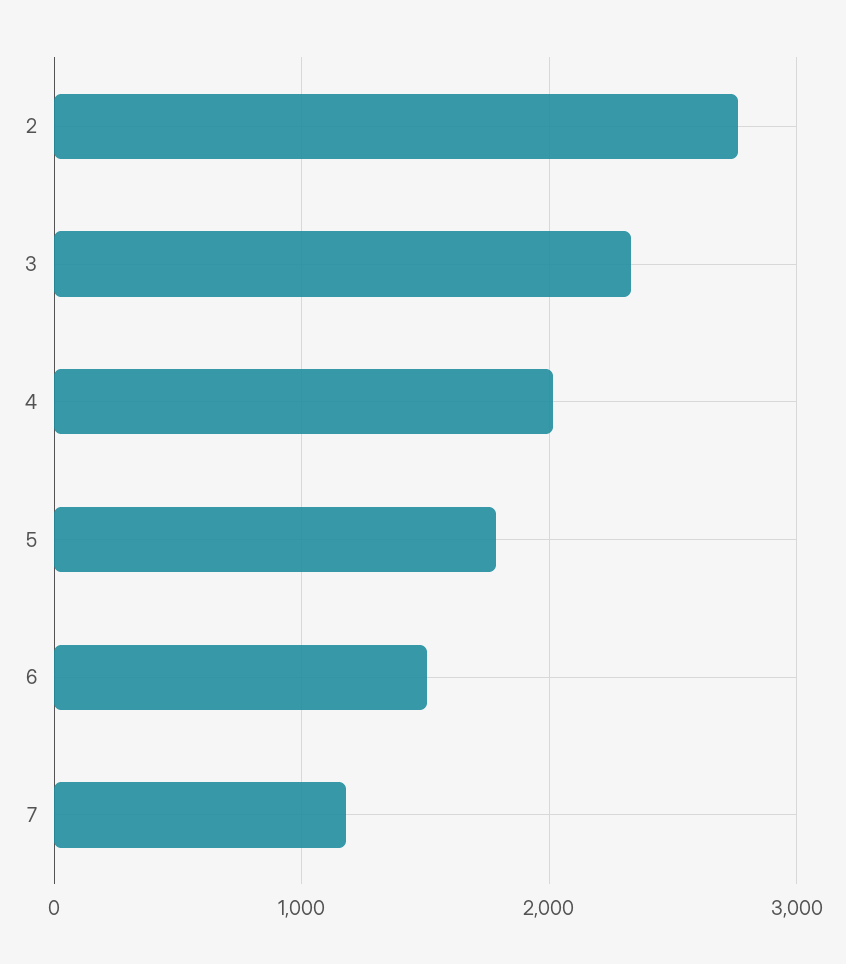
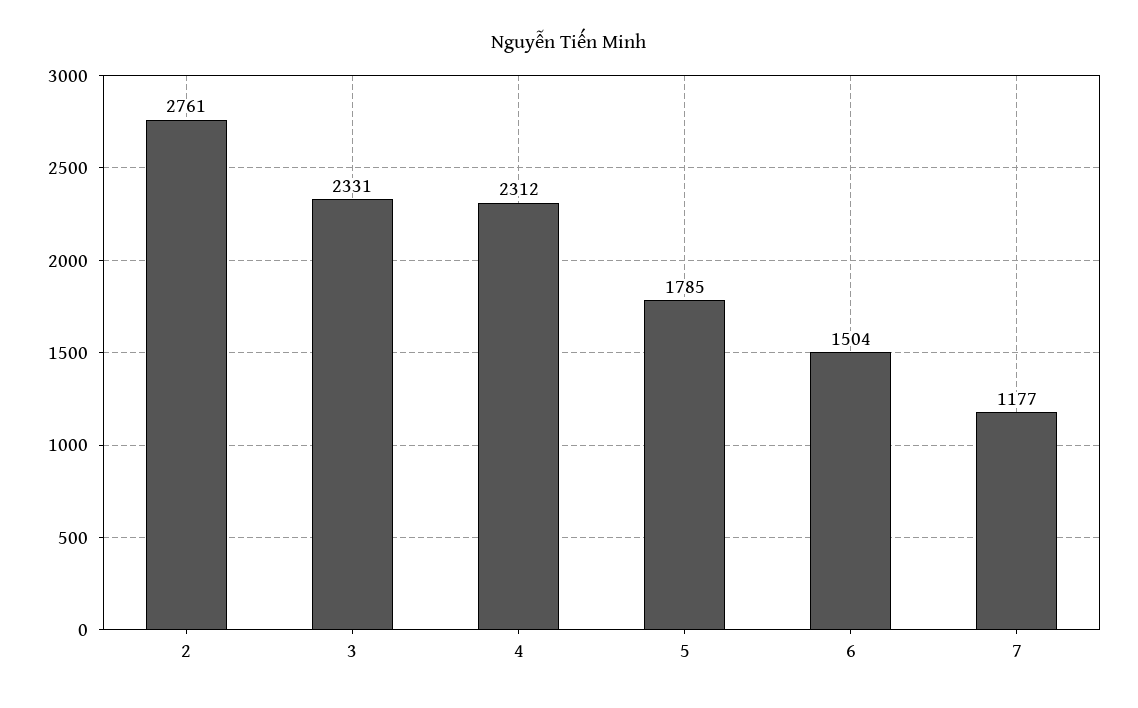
  {
    "2": 2761,
    "3": 2331,
-   "4": 2000,
+   "4": 2312,
    "5": 1785,
    "6": 1504,
    "7": 1177
  }

